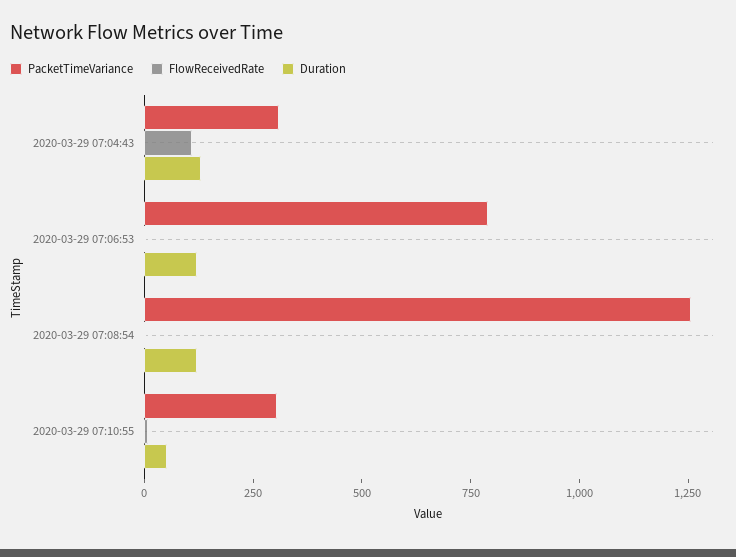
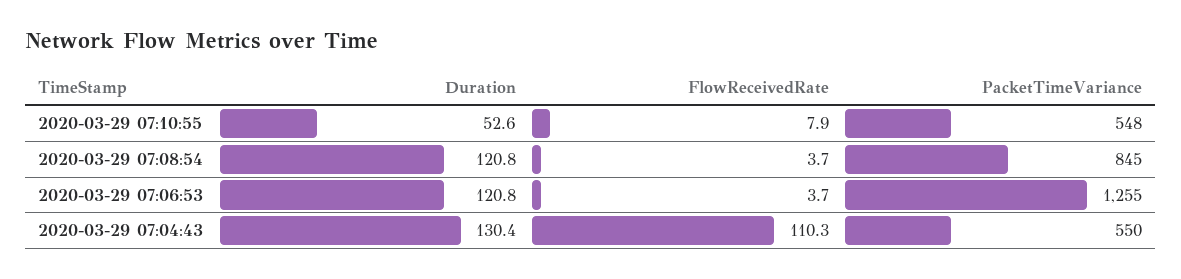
  {
    "PacketTimeVariance": {
-     "2020-03-29 07:04:43": 300,
+     "2020-03-29 07:04:43": 550,
-     "2020-03-29 07:06:53": 800,
+     "2020-03-29 07:06:53": 1255,
-     "2020-03-29 07:08:54": 1250,
+     "2020-03-29 07:08:54": 845,
-     "2020-03-29 07:10:55": 300
+     "2020-03-29 07:10:55": 548
    },
    "FlowReceivedRate": {
      "2020-03-29 07:04:43": 110.3,
      "2020-03-29 07:06:53": 3.7,
      "2020-03-29 07:08:54": 3.7,
      "2020-03-29 07:10:55": 7.9
    },
    "Duration": {
      "2020-03-29 07:04:43": 130.4,
      "2020-03-29 07:06:53": 120.8,
      "2020-03-29 07:08:54": 120.8,
      "2020-03-29 07:10:55": 52.6
    }
  }

